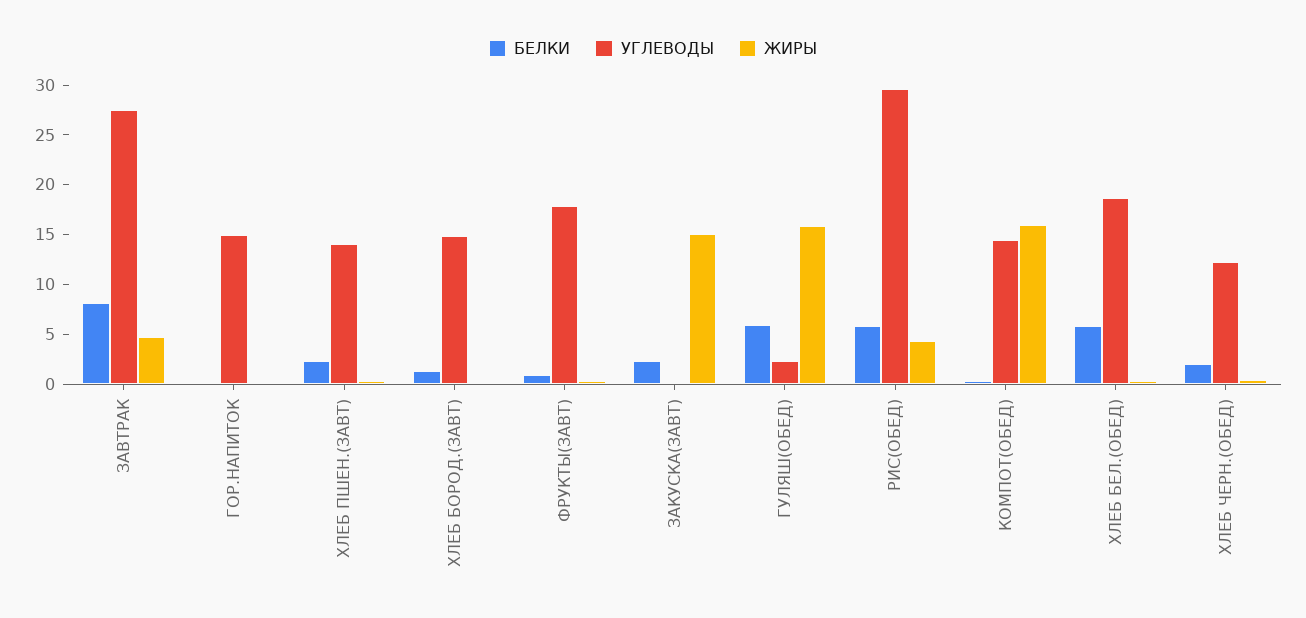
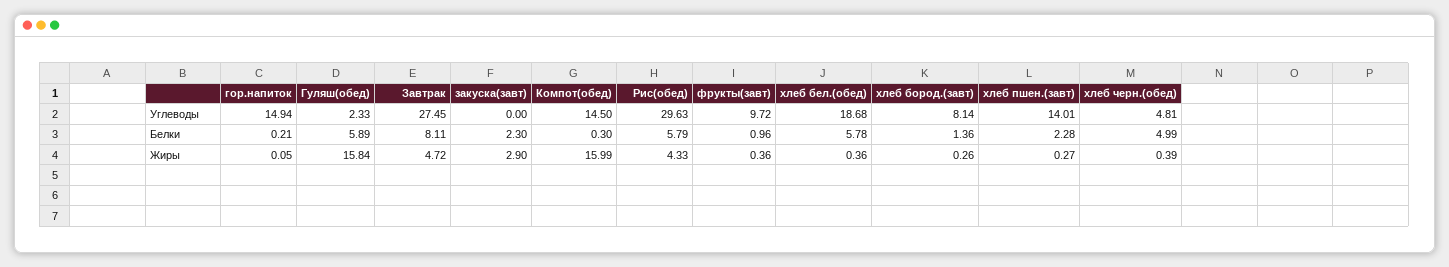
  {
    "БЕЛКИ": {
      "ЗАВТРАК": 8.11,
      "ГОР.НАПИТОК": 0.21,
      "ХЛЕБ ПШЕН.(ЗАВТ)": 2.28,
      "ХЛЕБ БОРОД.(ЗАВТ)": 1.36,
      "ФРУКТЫ(ЗАВТ)": 0.96,
      "ЗАКУСКА(ЗАВТ)": 2.3,
      "ГУЛЯШ(ОБЕД)": 5.89,
      "РИС(ОБЕД)": 5.79,
      "КОМПОТ(ОБЕД)": 0.3,
      "ХЛЕБ БЕЛ.(ОБЕД)": 5.78,
-     "ХЛЕБ ЧЕРН.(ОБЕД)": 2
+     "ХЛЕБ ЧЕРН.(ОБЕД)": 4.99
    },
    "УГЛЕВОДЫ": {
      "ЗАВТРАК": 27.45,
      "ГОР.НАПИТОК": 14.94,
      "ХЛЕБ ПШЕН.(ЗАВТ)": 14.01,
-     "ХЛЕБ БОРОД.(ЗАВТ)": 15,
+     "ХЛЕБ БОРОД.(ЗАВТ)": 8.14,
-     "ФРУКТЫ(ЗАВТ)": 18,
+     "ФРУКТЫ(ЗАВТ)": 9.72,
      "ЗАКУСКА(ЗАВТ)": 0,
      "ГУЛЯШ(ОБЕД)": 2.33,
      "РИС(ОБЕД)": 29.63,
      "КОМПОТ(ОБЕД)": 14.5,
      "ХЛЕБ БЕЛ.(ОБЕД)": 18.68,
-     "ХЛЕБ ЧЕРН.(ОБЕД)": 12
+     "ХЛЕБ ЧЕРН.(ОБЕД)": 4.81
    },
    "ЖИРЫ": {
      "ЗАВТРАК": 4.72,
      "ГОР.НАПИТОК": 0.05,
      "ХЛЕБ ПШЕН.(ЗАВТ)": 0.27,
      "ХЛЕБ БОРОД.(ЗАВТ)": 0.26,
      "ФРУКТЫ(ЗАВТ)": 0.36,
-     "ЗАКУСКА(ЗАВТ)": 15,
+     "ЗАКУСКА(ЗАВТ)": 2.9,
      "ГУЛЯШ(ОБЕД)": 15.84,
      "РИС(ОБЕД)": 4.33,
      "КОМПОТ(ОБЕД)": 15.99,
      "ХЛЕБ БЕЛ.(ОБЕД)": 0.36,
      "ХЛЕБ ЧЕРН.(ОБЕД)": 0.39
    }
  }

